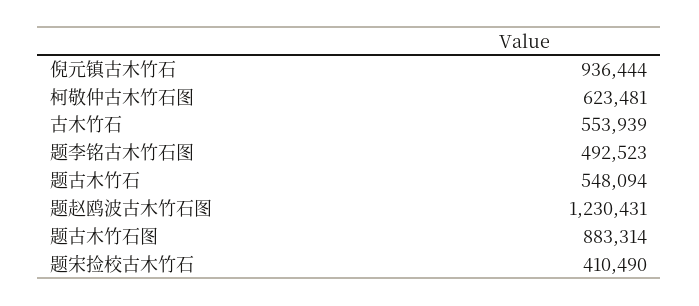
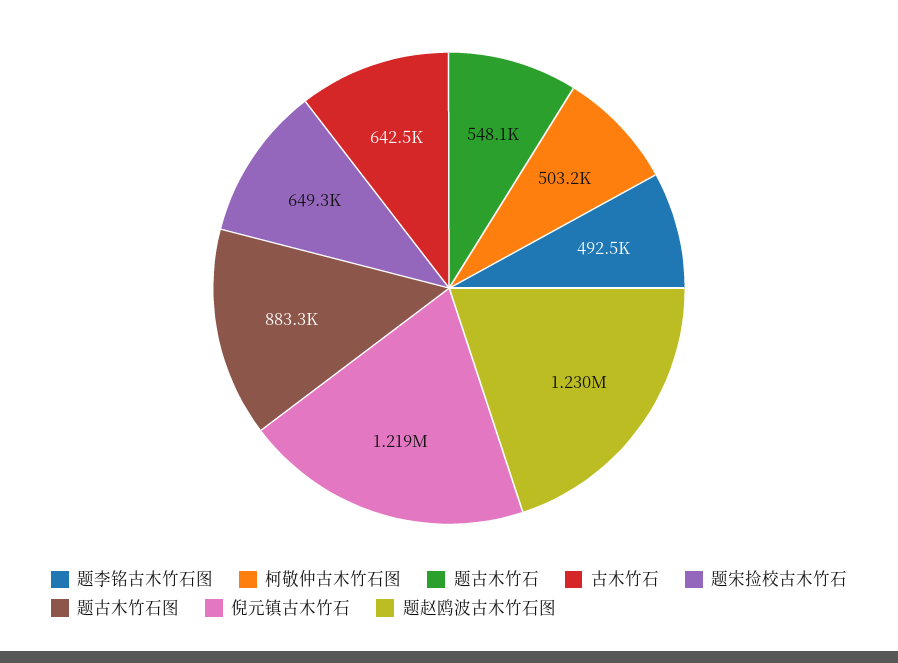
  {
-   "倪元镇古木竹石": 936444,
+   "倪元镇古木竹石": 1219000,
-   "柯敬仲古木竹石图": 623481,
+   "柯敬仲古木竹石图": 503200,
-   "古木竹石": 553939,
+   "古木竹石": 642500,
    "题李铭古木竹石图": 492523,
    "题古木竹石": 548094,
    "题赵鸥波古木竹石图": 1230431,
    "题古木竹石图": 883314,
-   "题宋捡校古木竹石": 410490
+   "题宋捡校古木竹石": 649300
  }

